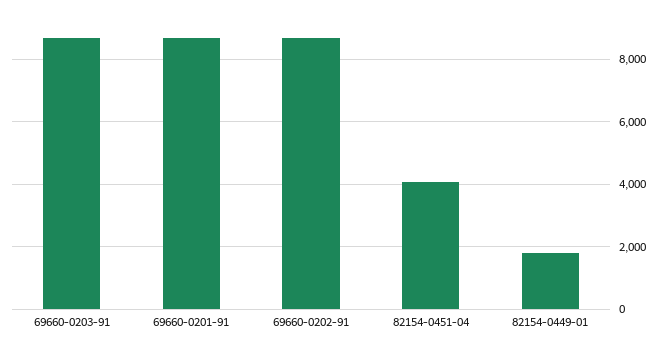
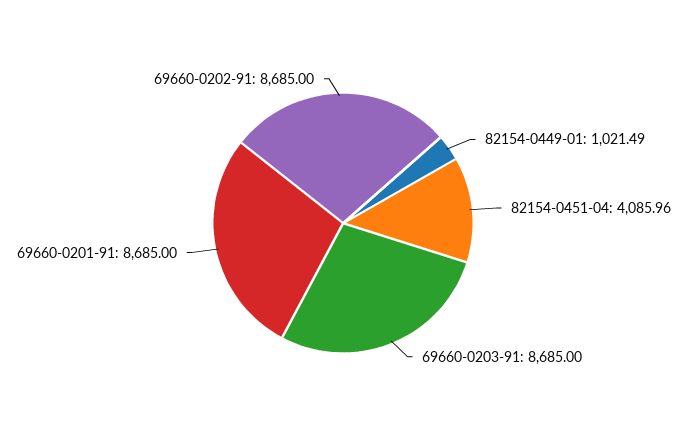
  {
    "69660-0203-91": 8685,
    "69660-0201-91": 8685,
    "69660-0202-91": 8685,
    "82154-0451-04": 4085.96,
-   "82154-0449-01": 1800
+   "82154-0449-01": 1021.49
  }

